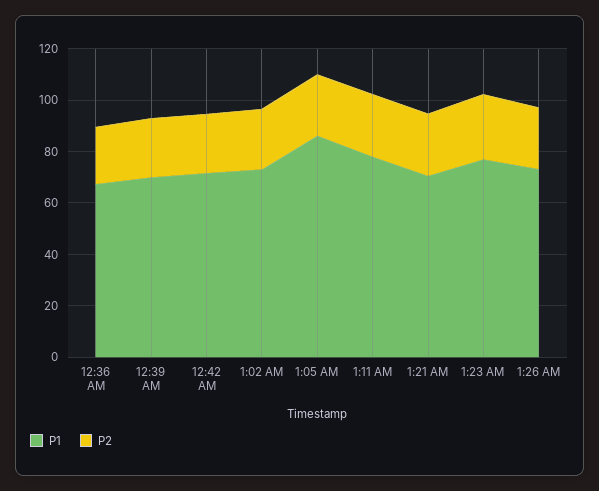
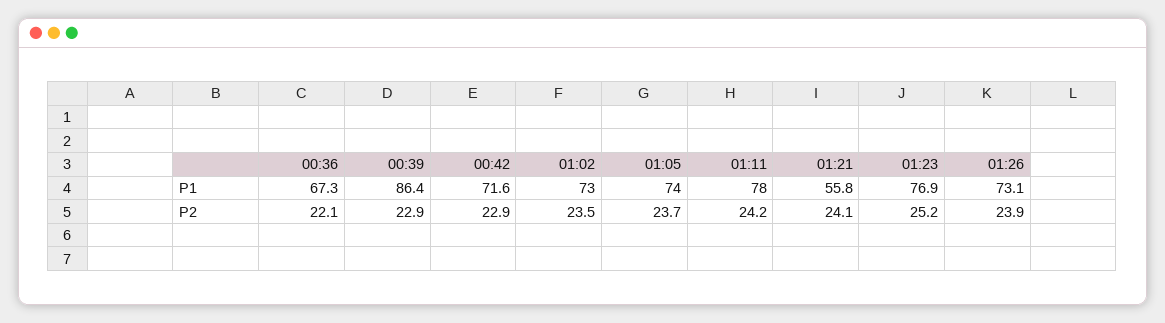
  {
    "P1": {
      "12:36 AM": 67.3,
-     "12:39 AM": 70,
+     "12:39 AM": 86.4,
      "12:42 AM": 71.6,
      "1:02 AM": 73,
-     "1:05 AM": 85,
+     "1:05 AM": 74,
      "1:11 AM": 78,
-     "1:21 AM": 70,
+     "1:21 AM": 55.8,
      "1:23 AM": 76.9,
      "1:26 AM": 73.1
    },
    "P2": {
      "12:36 AM": 22.1,
      "12:39 AM": 22.9,
      "12:42 AM": 22.9,
      "1:02 AM": 23.5,
      "1:05 AM": 23.7,
      "1:11 AM": 24.2,
      "1:21 AM": 24.1,
      "1:23 AM": 25.2,
      "1:26 AM": 23.9
    }
  }

